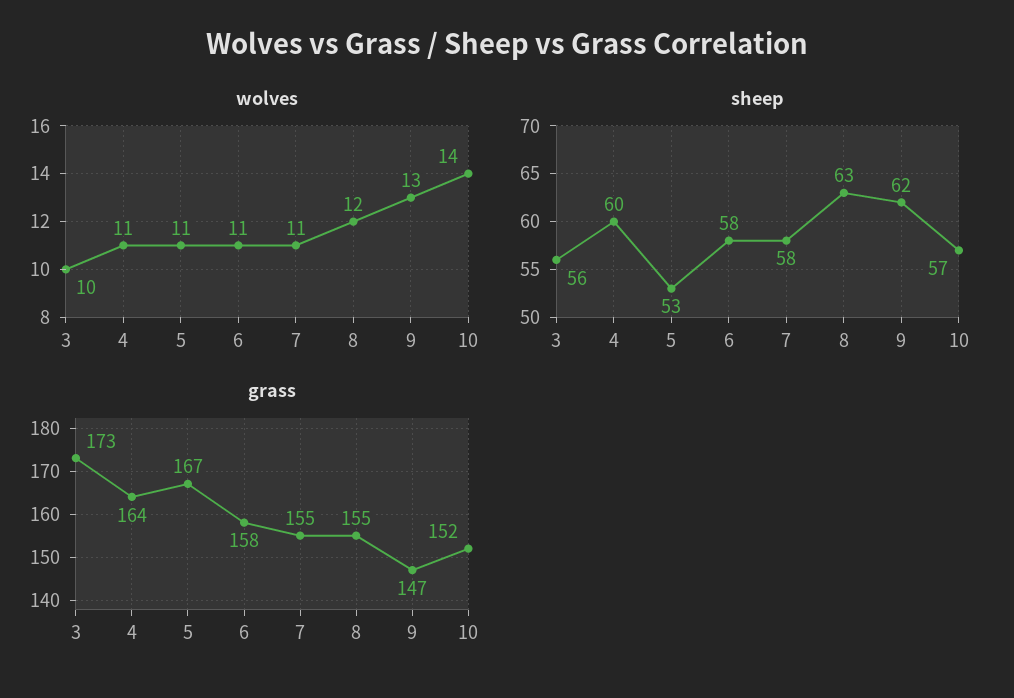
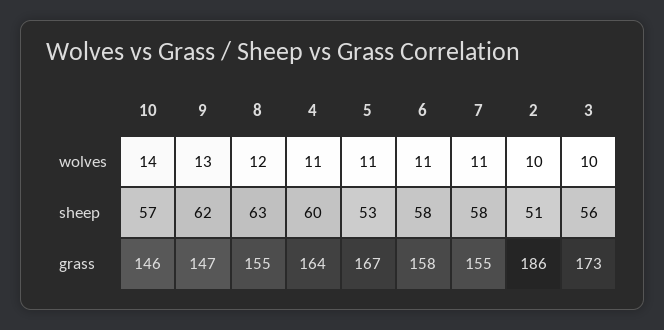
  {
    "wolves": {
      "3": 10,
      "4": 11,
      "5": 11,
      "6": 11,
      "7": 11,
      "8": 12,
      "9": 13,
-     "10": 14
+     "10": 14,
+     "2": 10
    },
    "sheep": {
      "3": 56,
      "4": 60,
      "5": 53,
      "6": 58,
      "7": 58,
      "8": 63,
      "9": 62,
-     "10": 57
+     "10": 57,
+     "2": 51
    },
    "grass": {
      "3": 173,
      "4": 164,
      "5": 167,
      "6": 158,
      "7": 155,
      "8": 155,
      "9": 147,
-     "10": 152
+     "10": 146,
+     "2": 186
    }
  }

